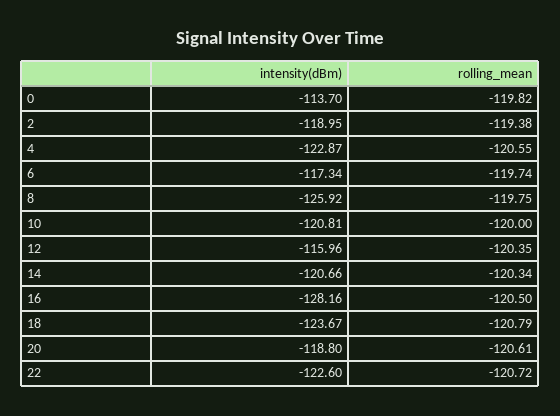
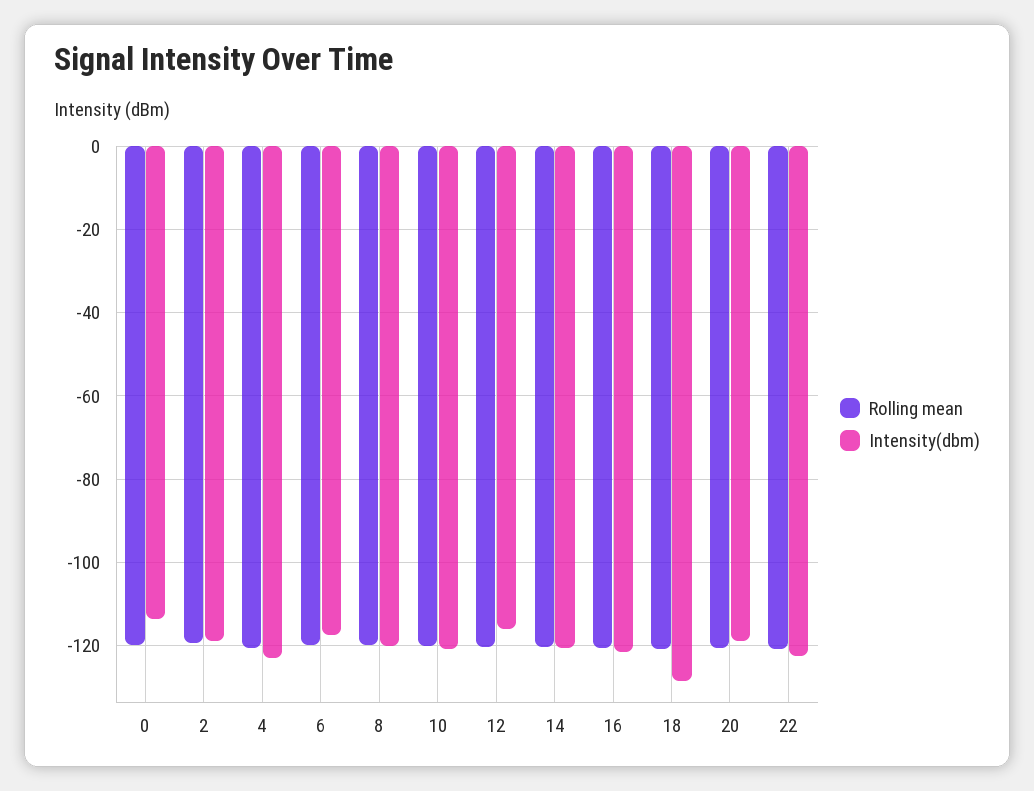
  {
    "intensity(dBm)": {
      "0": -113.7,
      "2": -118.95,
      "4": -122.87,
      "6": -117.34,
-     "8": -125.92,
+     "8": -120,
      "10": -120.81,
      "12": -115.96,
      "14": -120.66,
-     "16": -128.16,
+     "16": -122,
-     "18": -123.67,
+     "18": -128,
      "20": -118.8,
      "22": -122.6
    },
    "rolling_mean": {
      "0": -119.82,
      "2": -119.38,
      "4": -120.55,
      "6": -119.74,
      "8": -119.75,
      "10": -120,
      "12": -120.35,
      "14": -120.34,
      "16": -120.5,
      "18": -120.79,
      "20": -120.61,
      "22": -120.72
    }
  }

